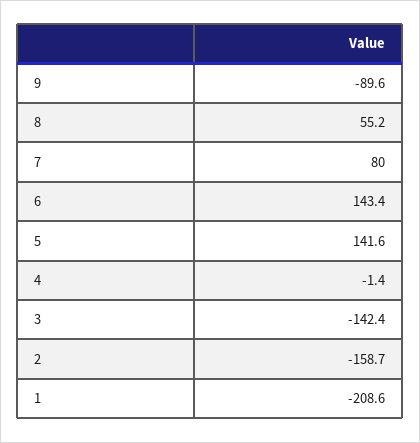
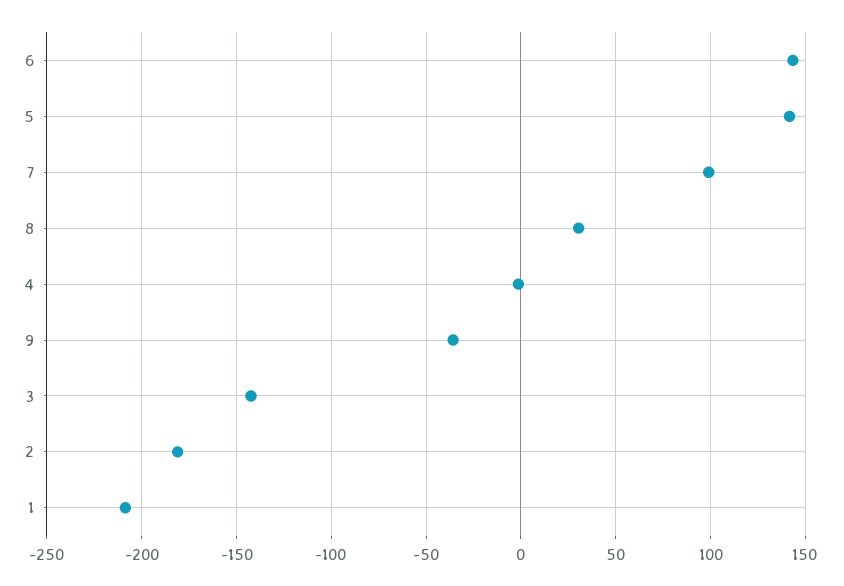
  {
-   "9": -89.6,
+   "9": -35,
-   "8": 55.2,
+   "8": 30,
-   "7": 80,
+   "7": 100,
    "6": 143.4,
    "5": 141.6,
    "4": -1.4,
    "3": -142.4,
-   "2": -158.7,
+   "2": -180,
    "1": -208.6
  }

